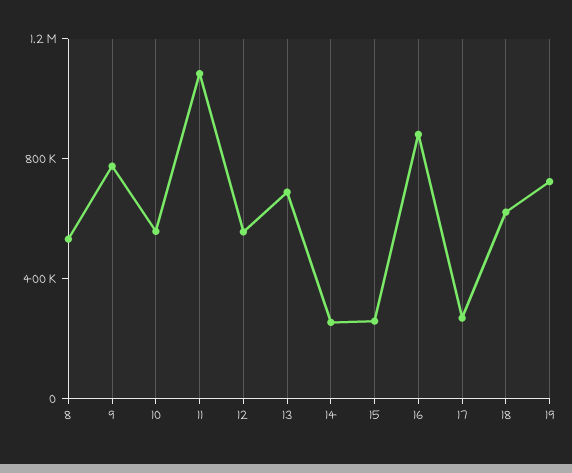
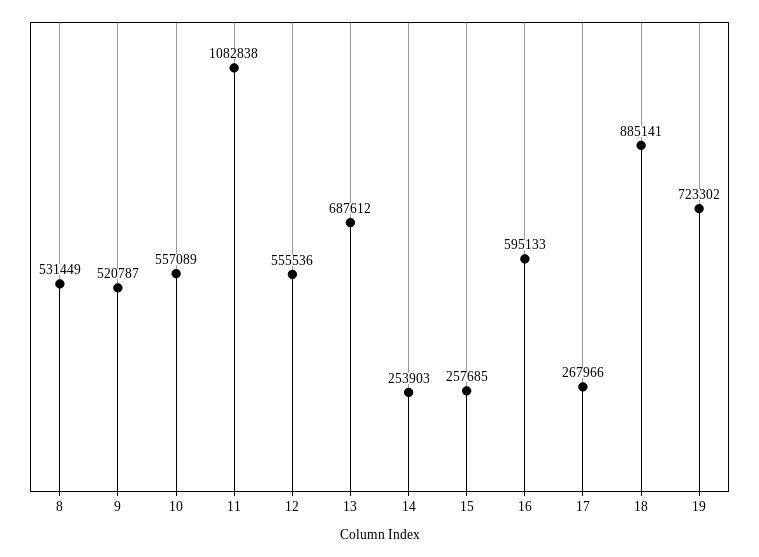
  {
    "8": 531449,
-   "9": 800000,
+   "9": 520787,
    "10": 557089,
    "11": 1082838,
    "12": 555536,
    "13": 687612,
    "14": 253903,
    "15": 257685,
-   "16": 900000,
+   "16": 595133,
    "17": 267966,
-   "18": 600000,
+   "18": 885141,
    "19": 723302
  }

